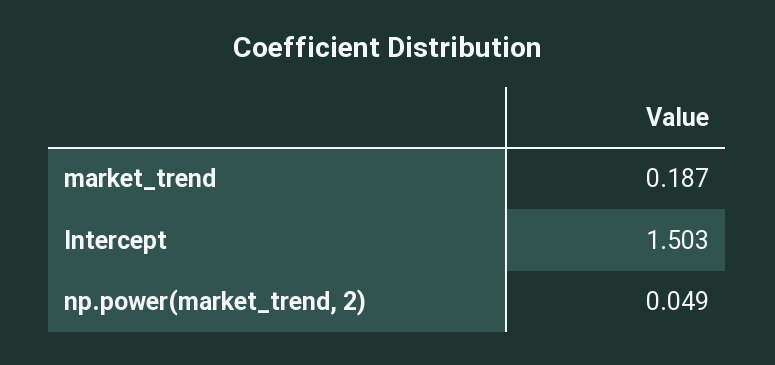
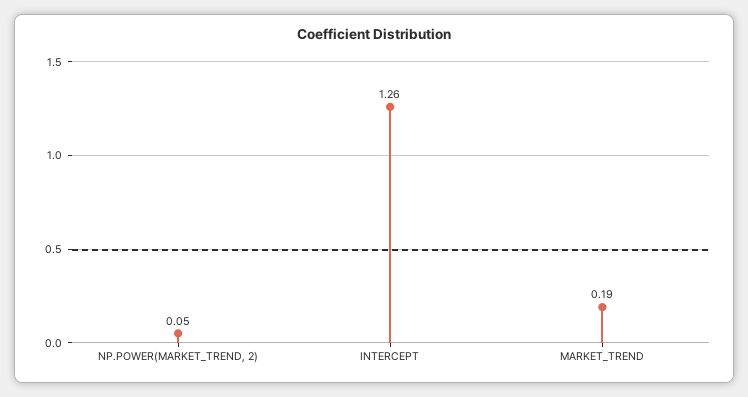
  {
    "market_trend": 0.187,
-   "Intercept": 1.503,
+   "Intercept": 1.26,
    "np.power(market_trend, 2)": 0.049
  }

